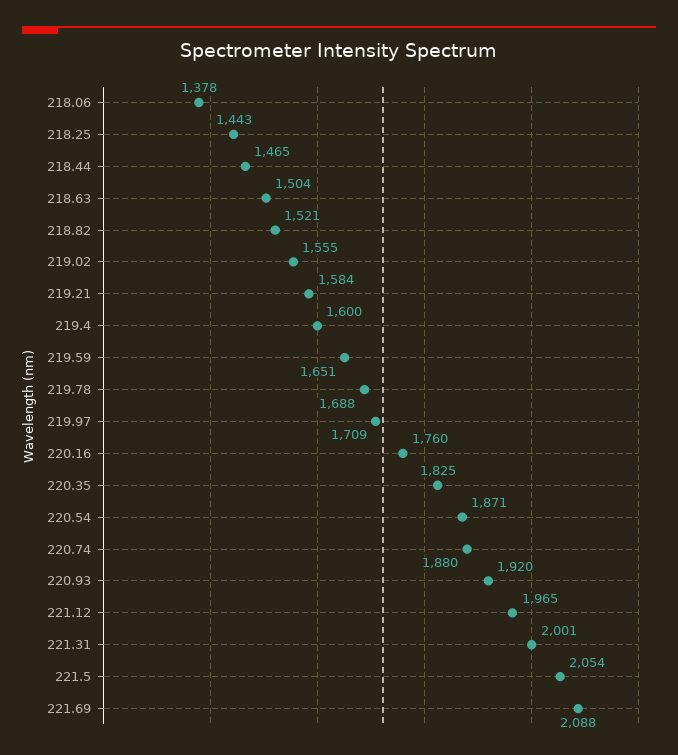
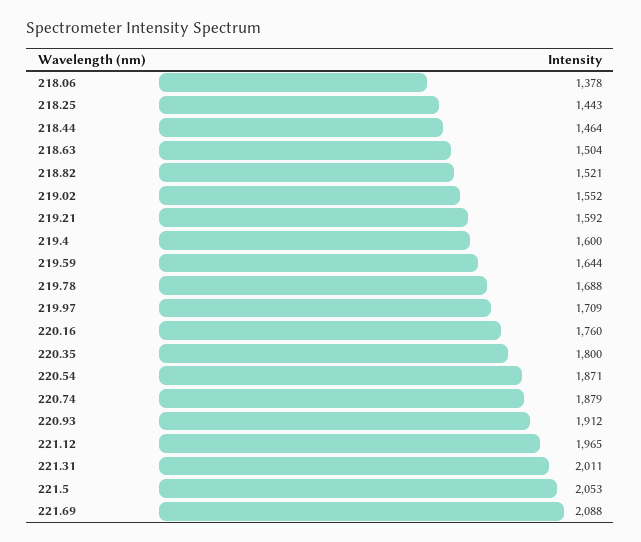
  {
    "218.06": 1378,
    "218.25": 1443,
-   "218.44": 1465,
+   "218.44": 1464,
    "218.63": 1504,
    "218.82": 1521,
-   "219.02": 1555,
+   "219.02": 1552,
-   "219.21": 1584,
+   "219.21": 1592,
    "219.4": 1600,
-   "219.59": 1651,
+   "219.59": 1644,
    "219.78": 1688,
    "219.97": 1709,
    "220.16": 1760,
-   "220.35": 1825,
+   "220.35": 1800,
    "220.54": 1871,
-   "220.74": 1880,
+   "220.74": 1879,
-   "220.93": 1920,
+   "220.93": 1912,
    "221.12": 1965,
-   "221.31": 2001,
+   "221.31": 2011,
-   "221.5": 2054,
+   "221.5": 2053,
    "221.69": 2088
  }

